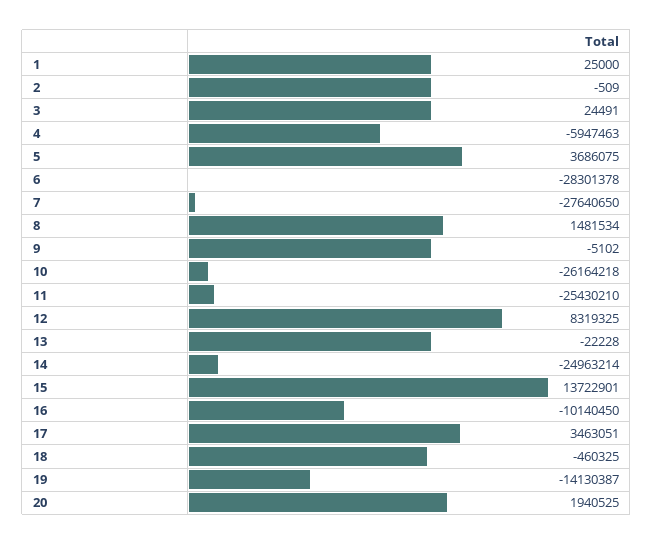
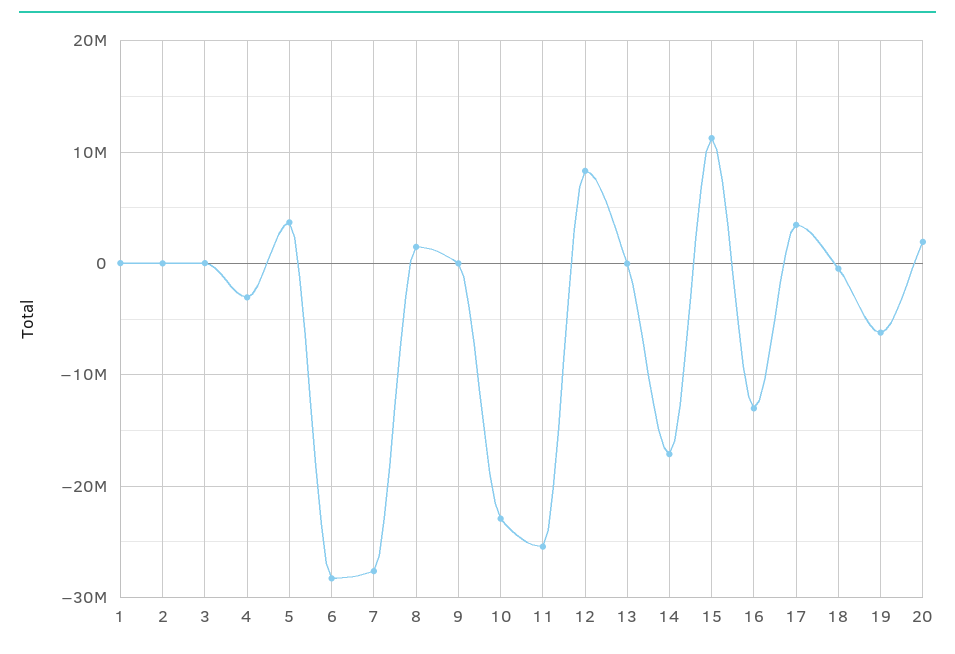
  {
    "1": 25000,
    "2": -509,
    "3": 24491,
-   "4": -5947463,
+   "4": -3000000,
    "5": 3686075,
    "6": -28301378,
    "7": -27640650,
    "8": 1481534,
    "9": -5102,
-   "10": -26164218,
+   "10": -23000000,
    "11": -25430210,
    "12": 8319325,
    "13": -22228,
-   "14": -24963214,
+   "14": -17000000,
-   "15": 13722901,
+   "15": 11000000,
-   "16": -10140450,
+   "16": -13000000,
    "17": 3463051,
    "18": -460325,
-   "19": -14130387,
+   "19": -6000000,
    "20": 1940525
  }

